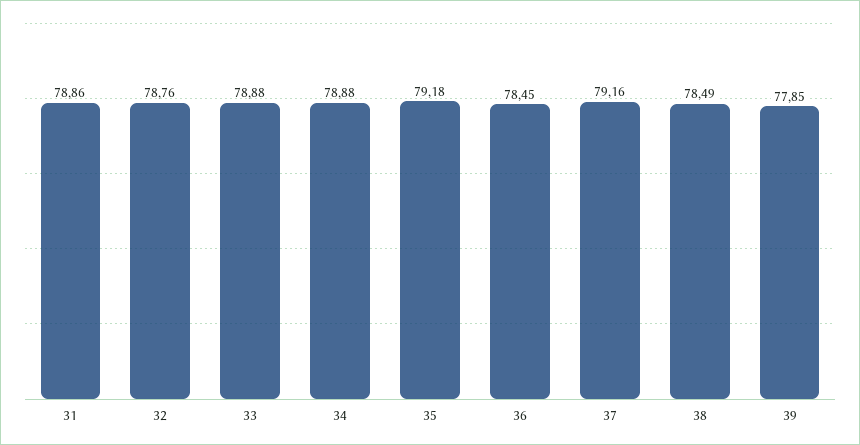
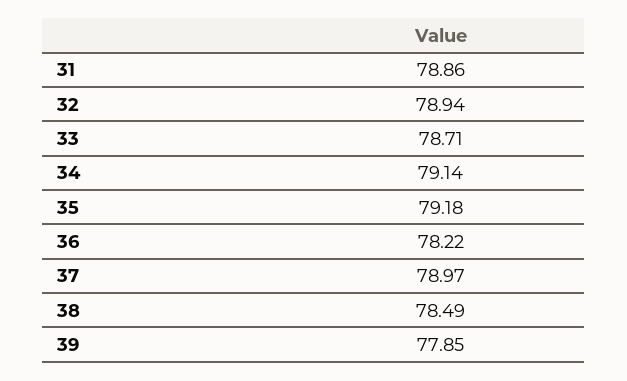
  {
    "31": 78.86,
-   "32": 78.76,
+   "32": 78.94,
-   "33": 78.88,
+   "33": 78.71,
-   "34": 78.88,
+   "34": 79.14,
    "35": 79.18,
-   "36": 78.45,
+   "36": 78.22,
-   "37": 79.16,
+   "37": 78.97,
    "38": 78.49,
    "39": 77.85
  }

